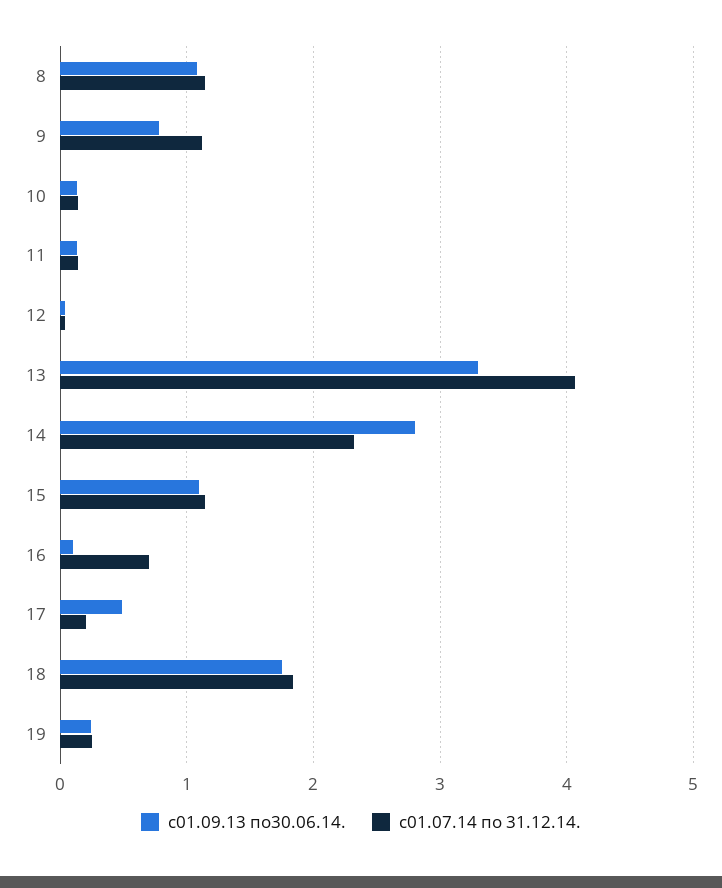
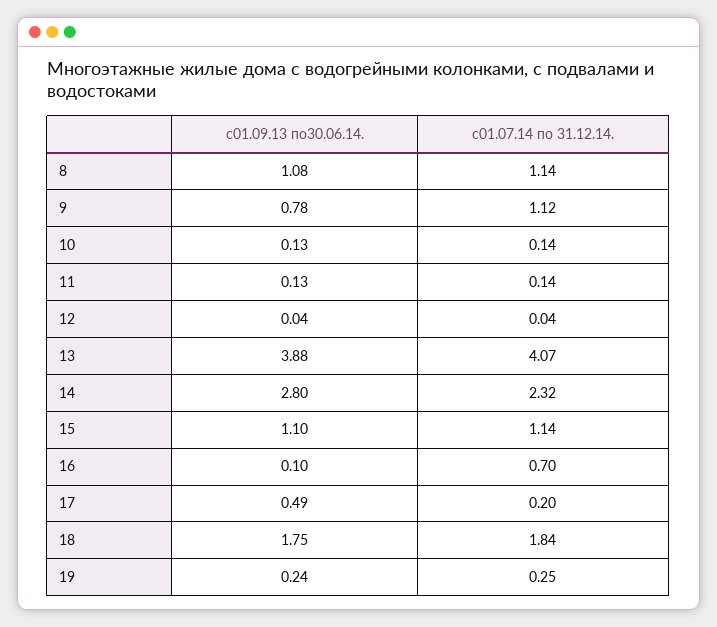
  {
    "с01.09.13 по30.06.14.": {
      "8": 1.08,
      "9": 0.78,
      "10": 0.13,
      "11": 0.13,
      "12": 0.04,
-     "13": 3.3,
+     "13": 3.88,
      "14": 2.8,
      "15": 1.1,
      "16": 0.1,
      "17": 0.49,
      "18": 1.75,
      "19": 0.24
    },
    "с01.07.14 по 31.12.14.": {
      "8": 1.14,
      "9": 1.12,
      "10": 0.14,
      "11": 0.14,
      "12": 0.04,
      "13": 4.07,
      "14": 2.32,
      "15": 1.14,
      "16": 0.7,
      "17": 0.2,
      "18": 1.84,
      "19": 0.25
    }
  }

